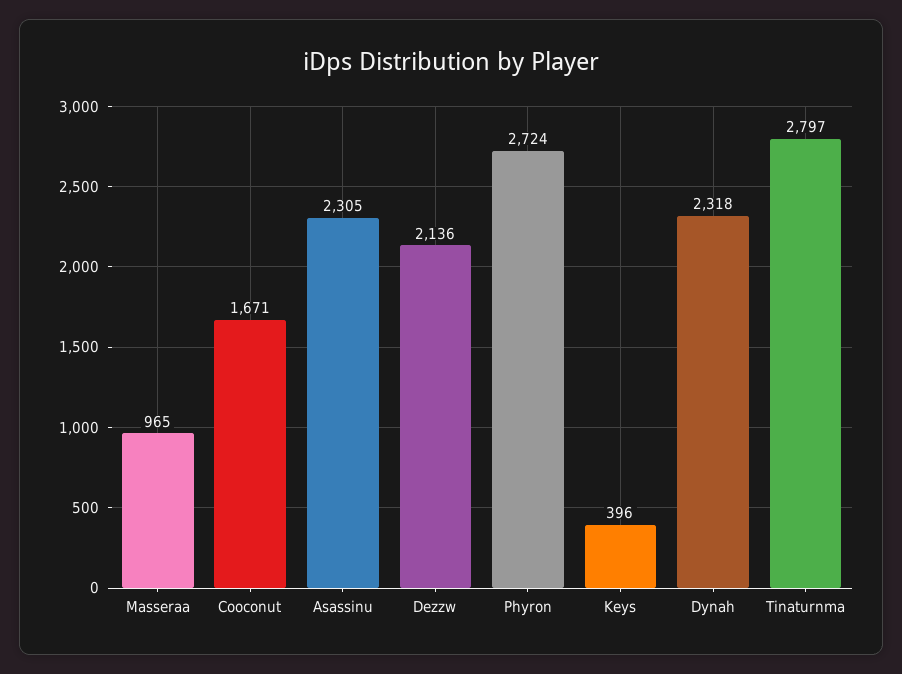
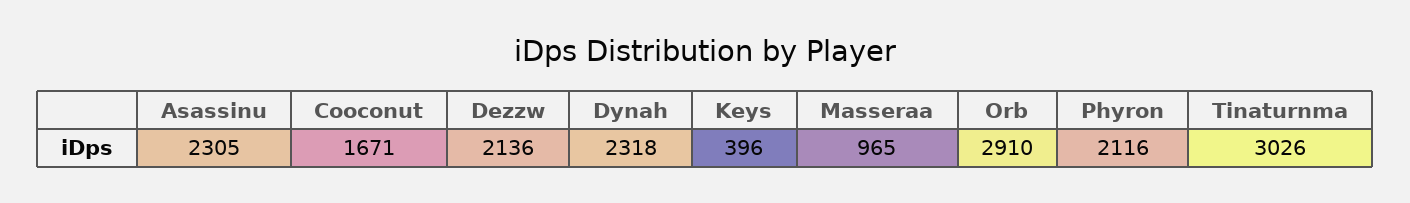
  {
    "Masseraa": 965,
    "Cooconut": 1671,
    "Asassinu": 2305,
    "Dezzw": 2136,
-   "Phyron": 2724,
+   "Phyron": 2116,
    "Keys": 396,
    "Dynah": 2318,
-   "Tinaturnma": 2797
+   "Tinaturnma": 3026,
+   "Orb": 2910
  }

